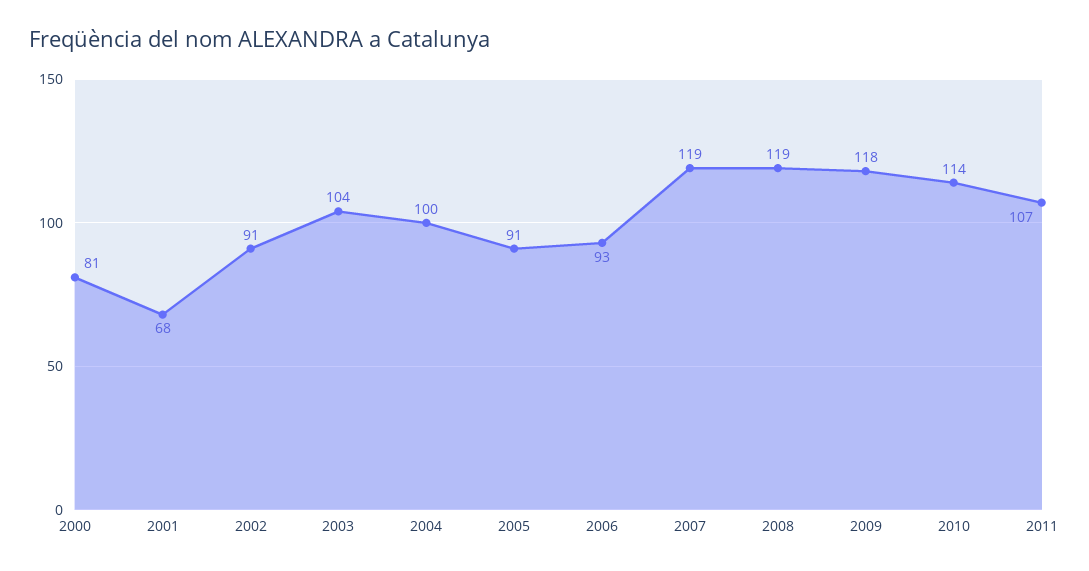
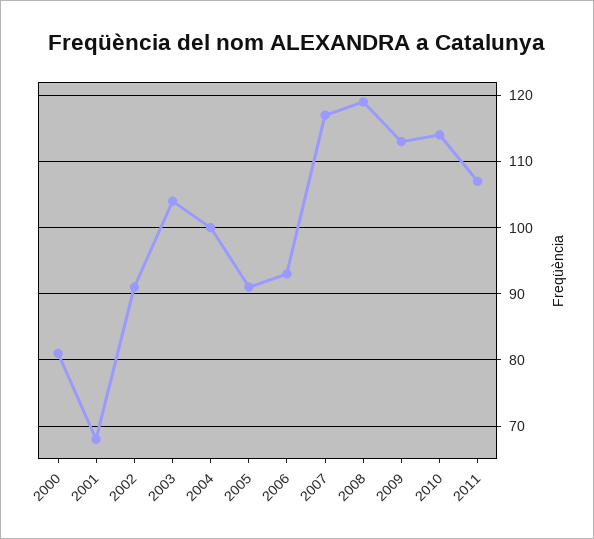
  {
    "2000": 81,
    "2001": 68,
    "2002": 91,
    "2003": 104,
    "2004": 100,
    "2005": 91,
    "2006": 93,
-   "2007": 119,
+   "2007": 117,
    "2008": 119,
-   "2009": 118,
+   "2009": 113,
    "2010": 114,
    "2011": 107
  }

